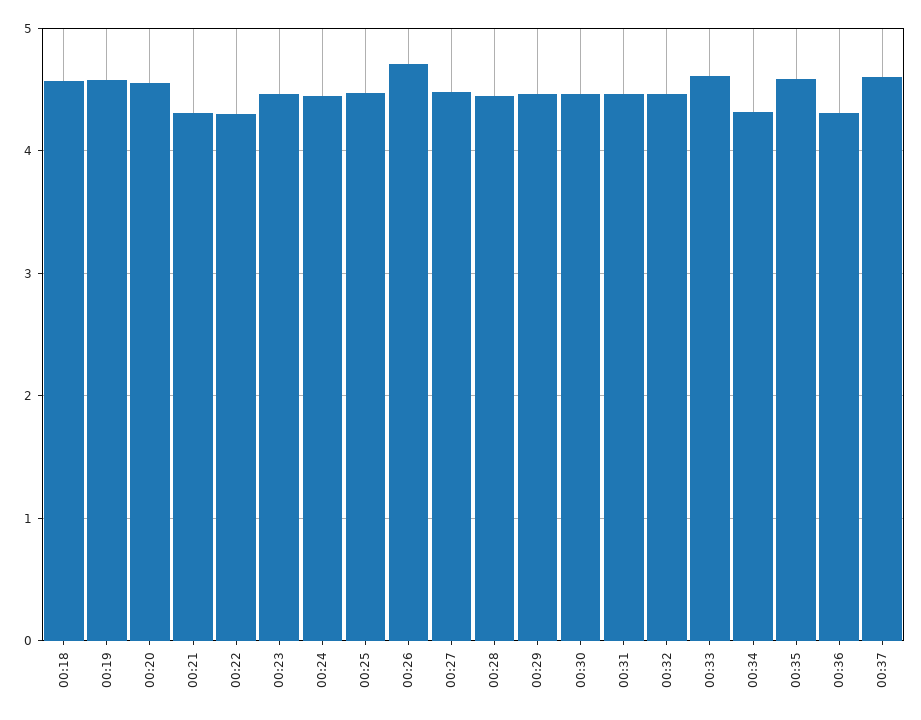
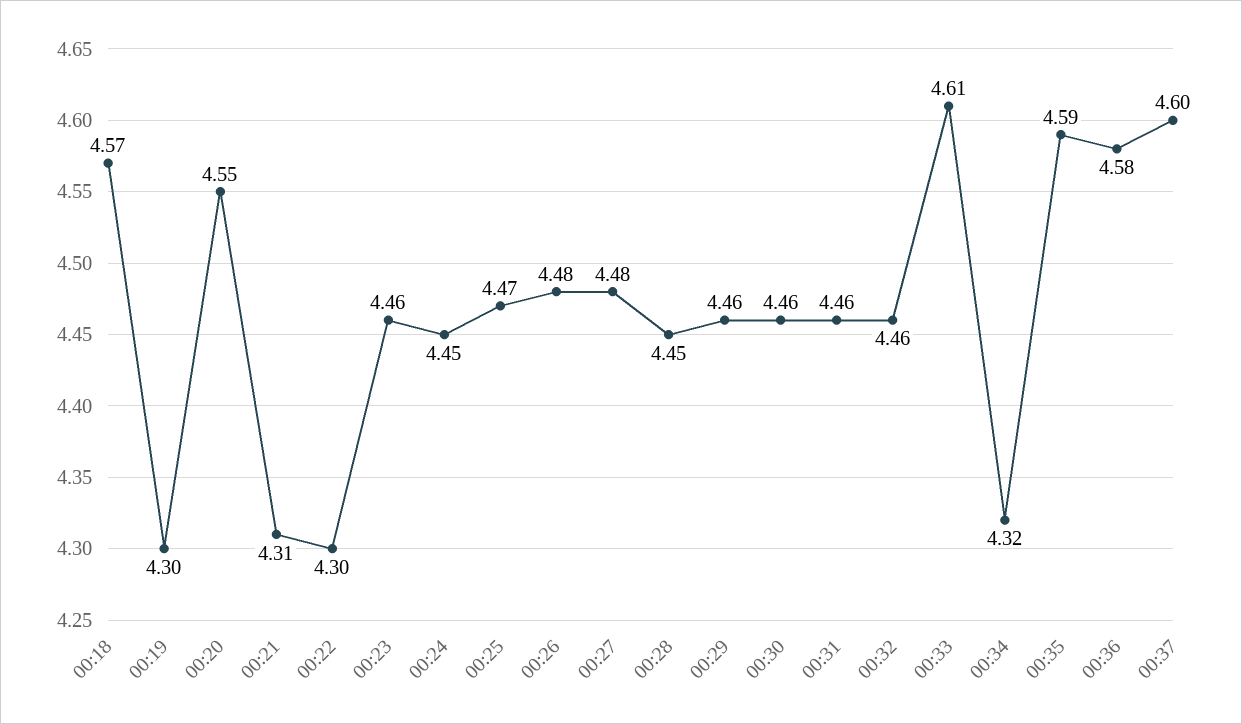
  {
    "00:18": 4.57,
-   "00:19": 4.6,
+   "00:19": 4.3,
    "00:20": 4.55,
    "00:21": 4.31,
    "00:22": 4.3,
    "00:23": 4.46,
    "00:24": 4.45,
    "00:25": 4.47,
-   "00:26": 4.7,
+   "00:26": 4.48,
    "00:27": 4.48,
    "00:28": 4.45,
    "00:29": 4.46,
    "00:30": 4.46,
    "00:31": 4.46,
    "00:32": 4.46,
    "00:33": 4.61,
    "00:34": 4.32,
    "00:35": 4.59,
-   "00:36": 4.3,
+   "00:36": 4.58,
    "00:37": 4.6
  }

